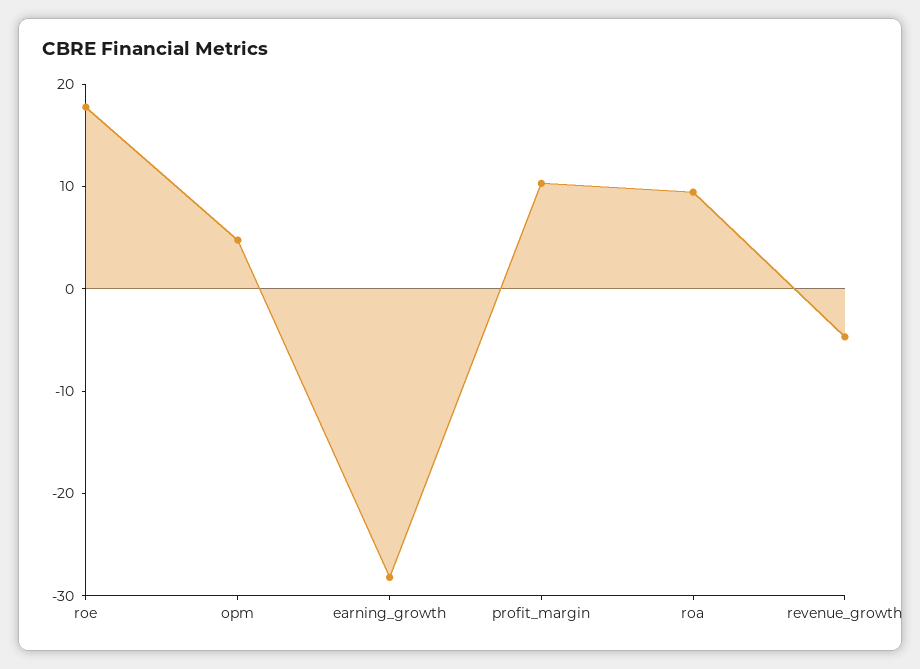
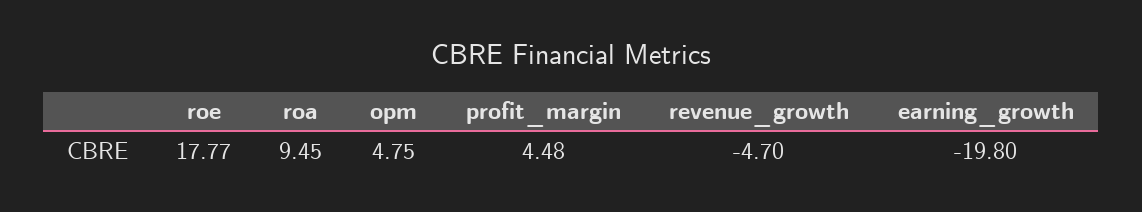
  {
    "roe": 17.77,
    "opm": 4.75,
-   "earning_growth": -28,
+   "earning_growth": -19.8,
-   "profit_margin": 10,
+   "profit_margin": 4.48,
    "roa": 9.45,
    "revenue_growth": -4.7
  }

